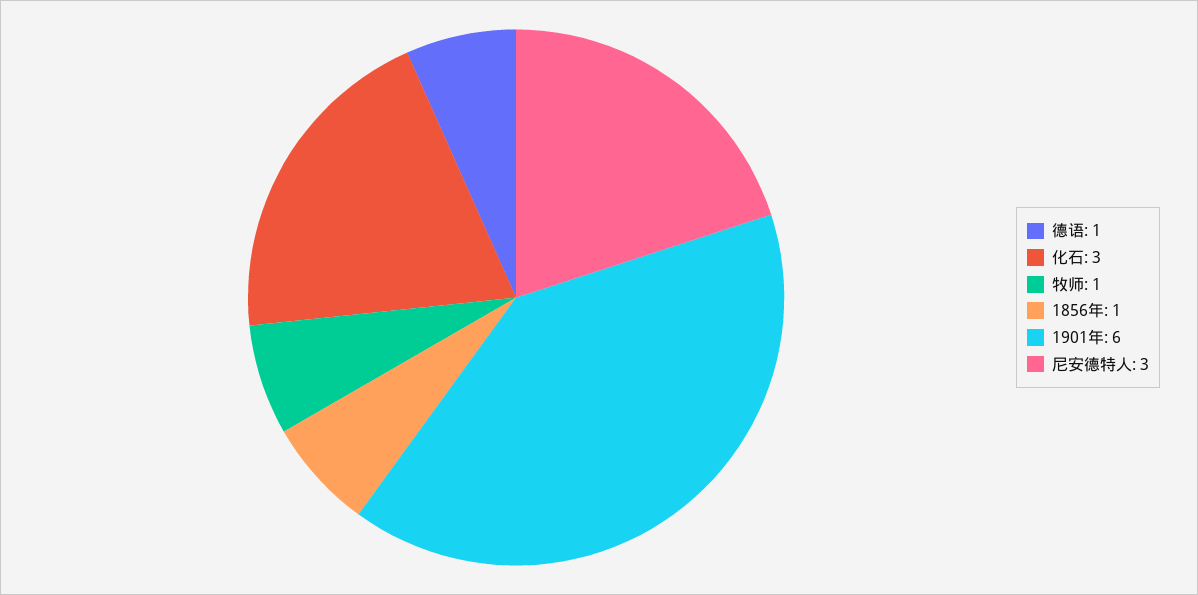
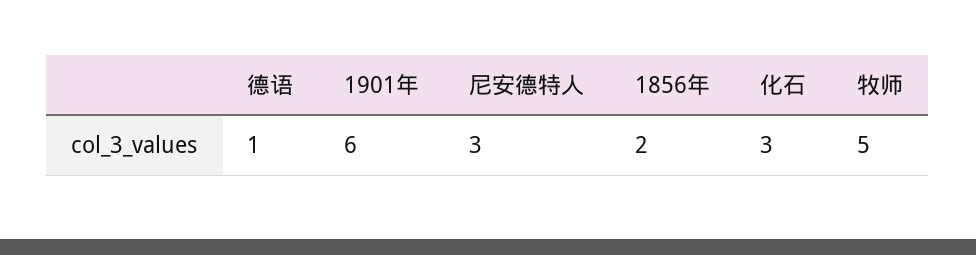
  {
    "德语": 1,
    "化石": 3,
-   "牧师": 1,
+   "牧师": 5,
-   "1856年": 1,
+   "1856年": 2,
    "1901年": 6,
    "尼安德特人": 3
  }

